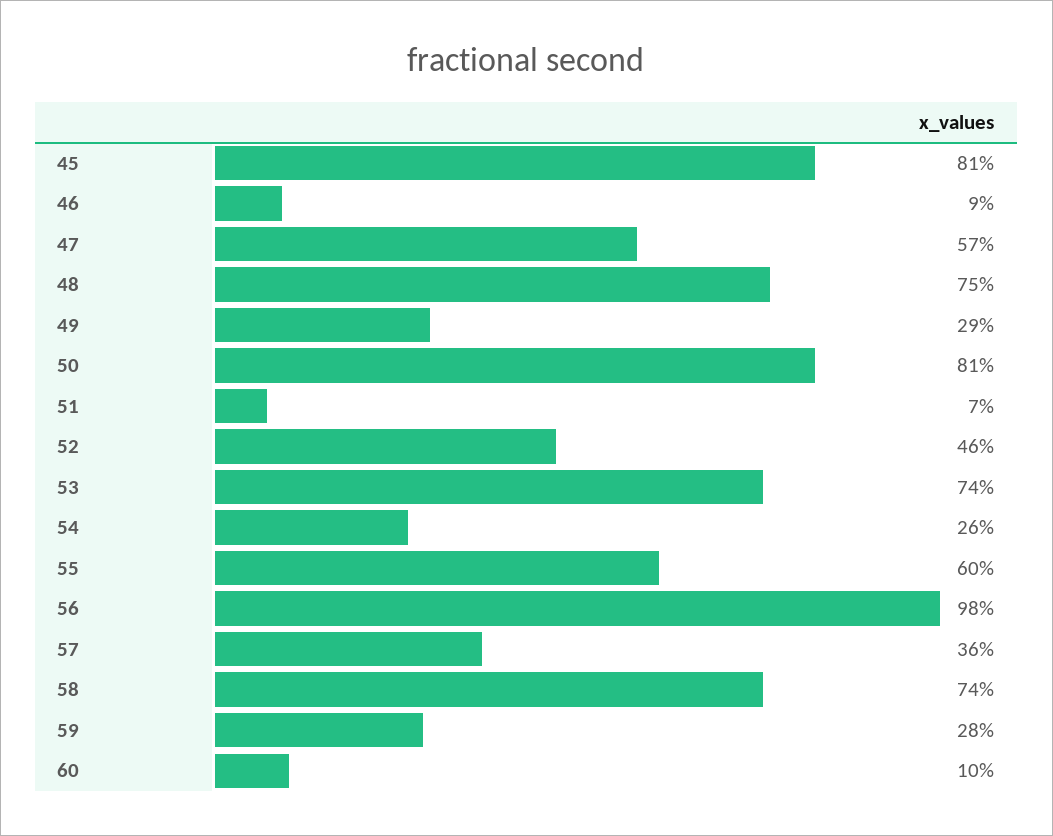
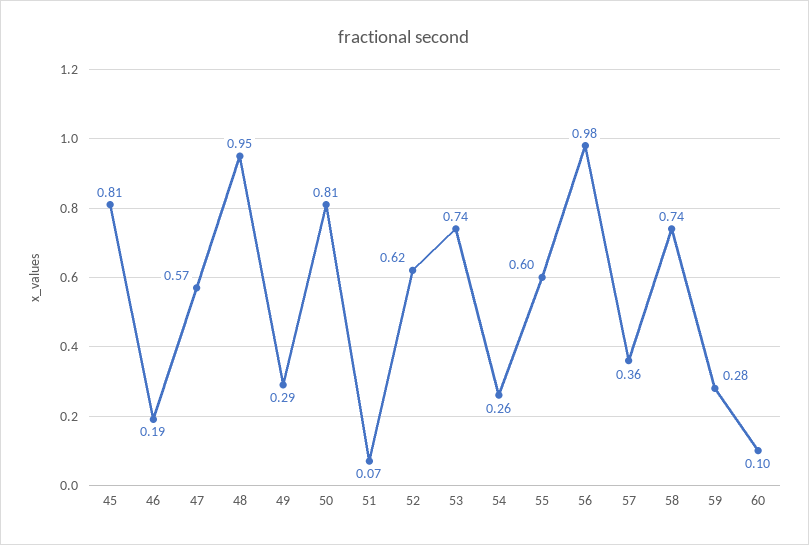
  {
    "45": 0.81,
-   "46": 0.09,
+   "46": 0.19,
    "47": 0.57,
-   "48": 0.75,
+   "48": 0.95,
    "49": 0.29,
    "50": 0.81,
    "51": 0.07,
-   "52": 0.46,
+   "52": 0.62,
    "53": 0.74,
    "54": 0.26,
    "55": 0.6,
    "56": 0.98,
    "57": 0.36,
    "58": 0.74,
    "59": 0.28,
    "60": 0.1
  }

